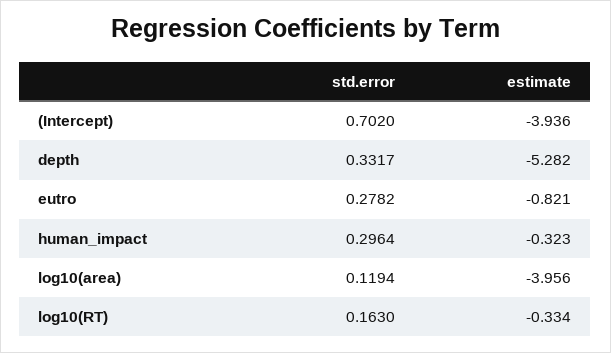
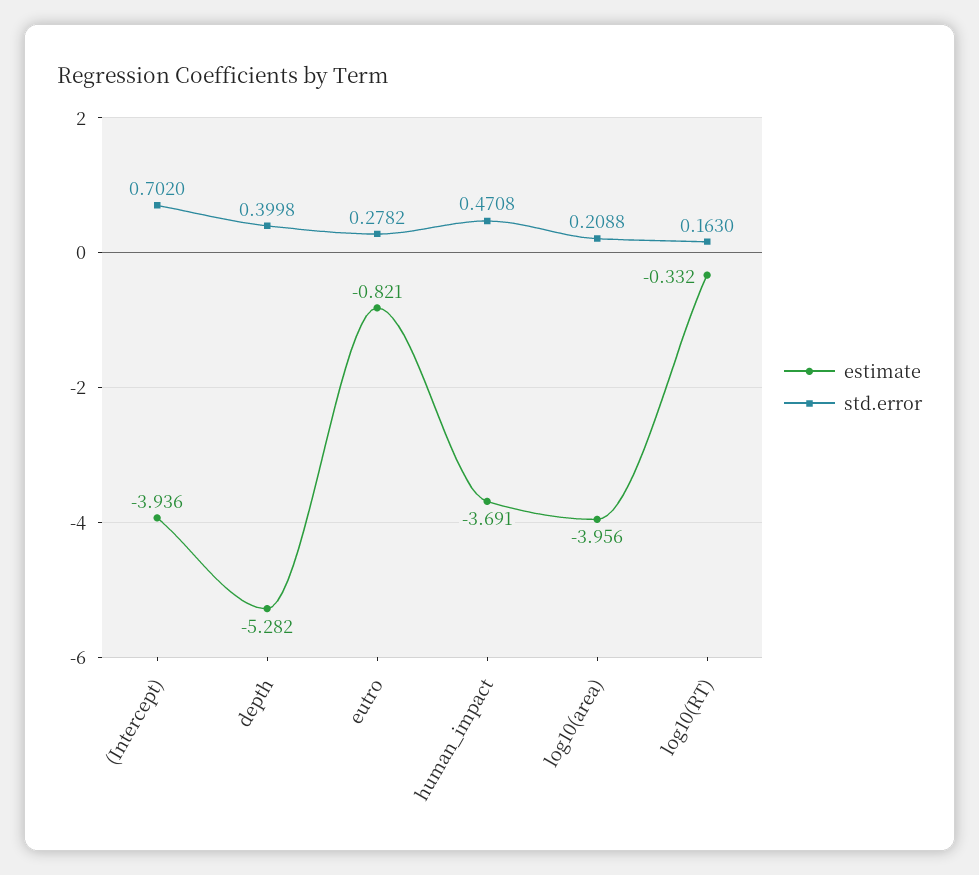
  {
    "std.error": {
      "(Intercept)": 0.702,
-     "depth": 0.3317,
+     "depth": 0.3998,
      "eutro": 0.2782,
-     "human_impact": 0.2964,
+     "human_impact": 0.4708,
-     "log10(area)": 0.1194,
+     "log10(area)": 0.2088,
      "log10(RT)": 0.163
    },
    "estimate": {
      "(Intercept)": -3.936,
      "depth": -5.282,
      "eutro": -0.821,
-     "human_impact": -0.323,
+     "human_impact": -3.691,
      "log10(area)": -3.956,
-     "log10(RT)": -0.334
+     "log10(RT)": -0.332
    }
  }

